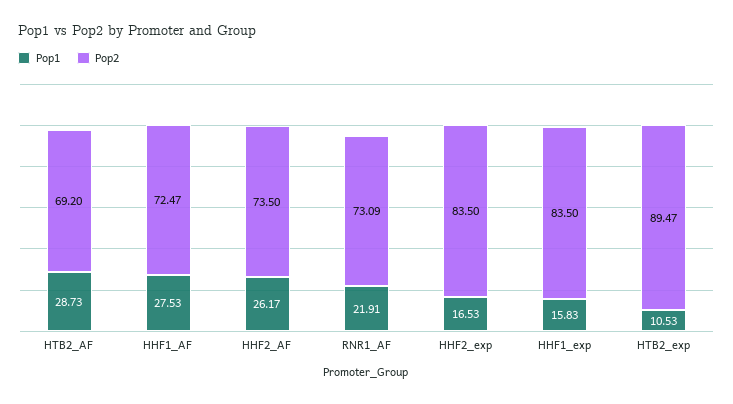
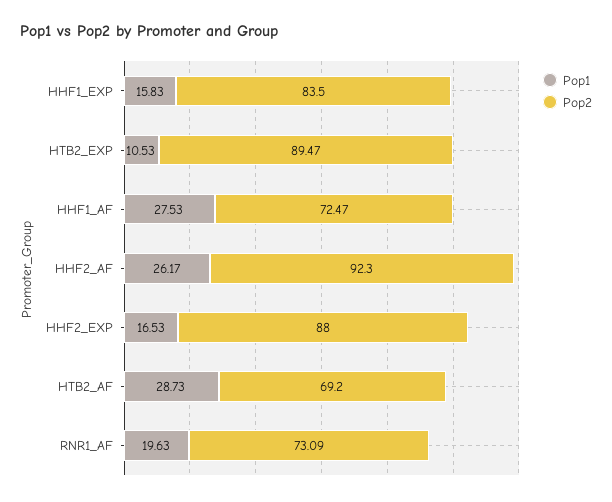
  {
    "Pop1": {
      "HTB2_AF": 28.73,
      "HHF1_AF": 27.53,
      "HHF2_AF": 26.17,
-     "RNR1_AF": 21.91,
+     "RNR1_AF": 19.63,
      "HHF2_exp": 16.53,
      "HHF1_exp": 15.83,
      "HTB2_exp": 10.53
    },
    "Pop2": {
      "HTB2_AF": 69.2,
      "HHF1_AF": 72.47,
-     "HHF2_AF": 73.5,
+     "HHF2_AF": 92.3,
      "RNR1_AF": 73.09,
-     "HHF2_exp": 83.5,
+     "HHF2_exp": 88,
      "HHF1_exp": 83.5,
      "HTB2_exp": 89.47
    }
  }

